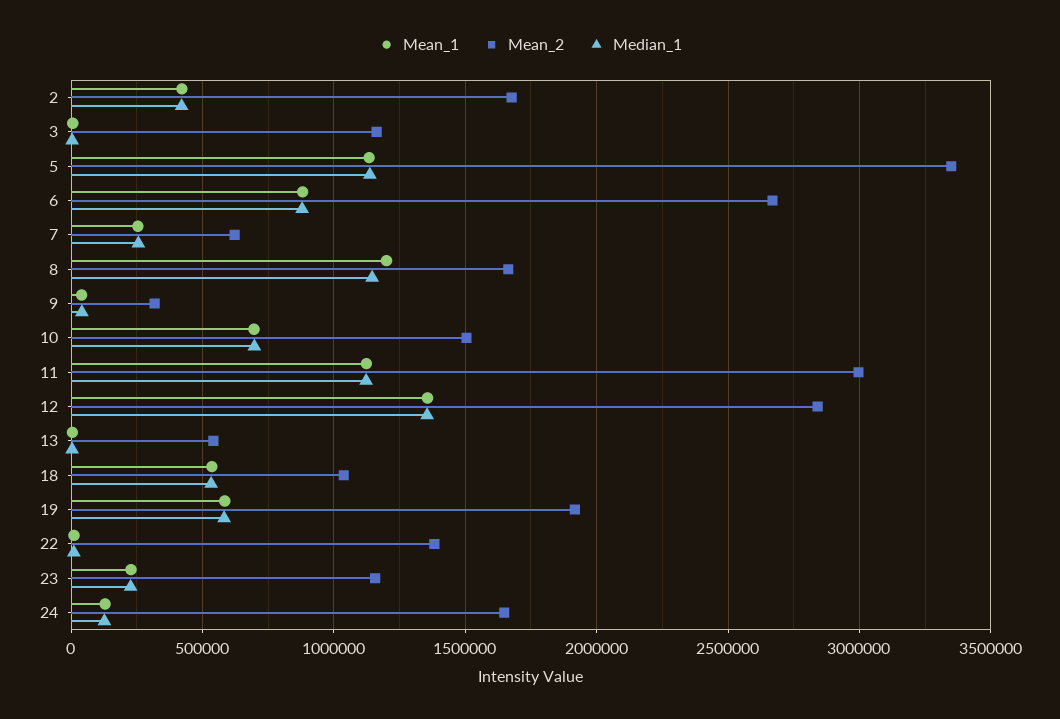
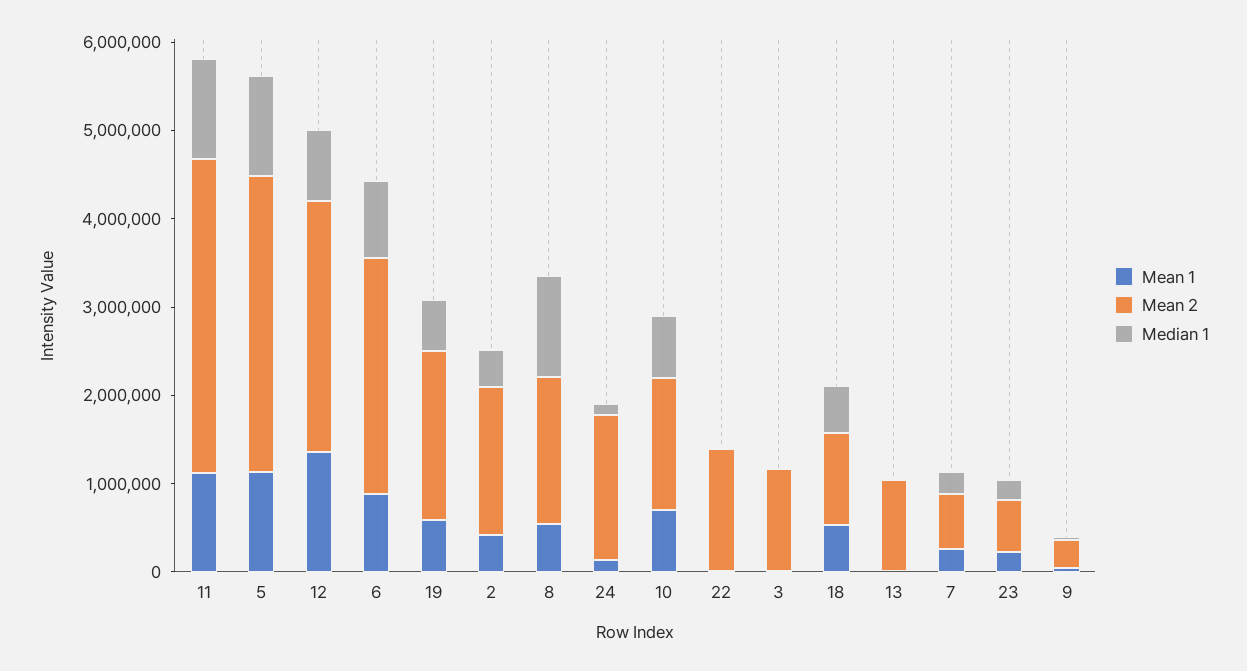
  {
    "Mean_1": {
      "2": 400000,
      "3": 0,
      "5": 1150000,
      "6": 900000,
      "7": 250000,
-     "8": 1200000,
+     "8": 600000,
      "9": 50000,
      "10": 700000,
      "11": 1100000,
      "12": 1350000,
      "13": 0,
      "18": 550000,
      "19": 600000,
      "22": 0,
      "23": 250000,
      "24": 150000
    },
    "Mean_2": {
      "2": 1700000,
      "3": 1150000,
      "5": 3350000,
      "6": 2650000,
      "7": 600000,
      "8": 1650000,
      "9": 300000,
      "10": 1500000,
-     "11": 3000000,
+     "11": 3600000,
      "12": 2850000,
-     "13": 550000,
+     "13": 1000000,
      "18": 1050000,
      "19": 1900000,
      "22": 1400000,
-     "23": 1150000,
+     "23": 600000,
      "24": 1650000
    },
    "Median_1": {
      "2": 400000,
      "3": 0,
      "5": 1150000,
      "6": 900000,
      "7": 250000,
      "8": 1150000,
      "9": 50000,
      "10": 700000,
      "11": 1100000,
-     "12": 1350000,
+     "12": 800000,
      "13": 0,
      "18": 550000,
      "19": 600000,
      "22": 0,
      "23": 250000,
      "24": 150000
    }
  }

